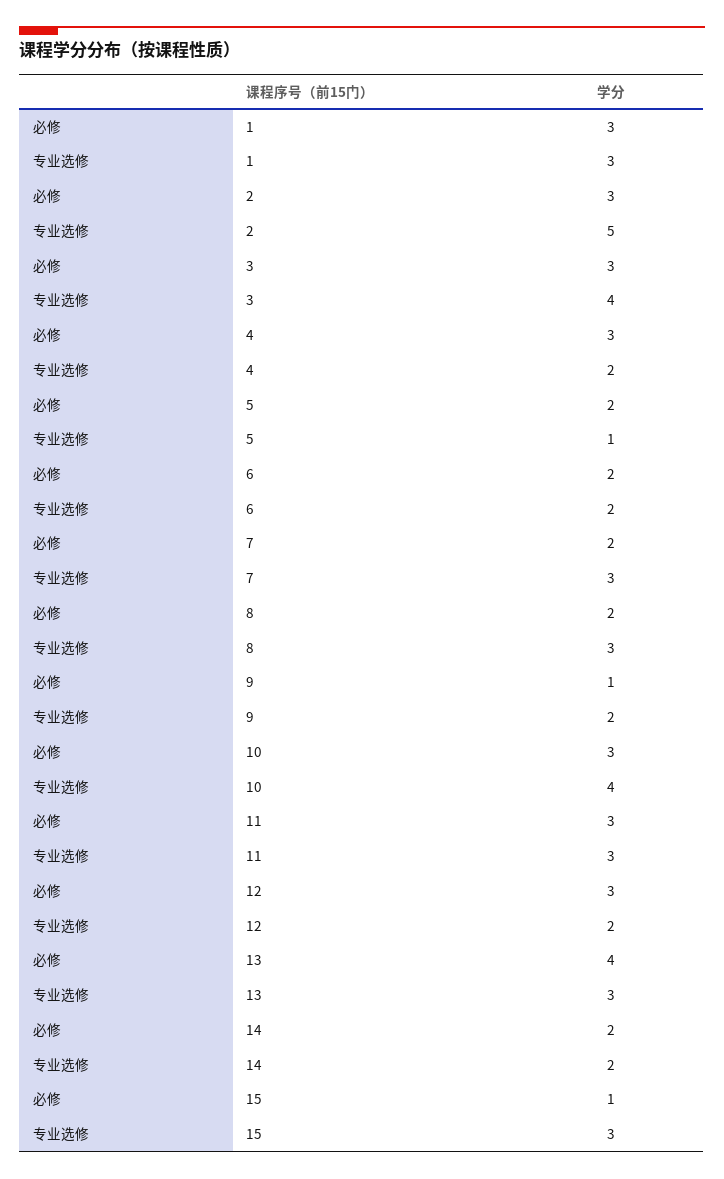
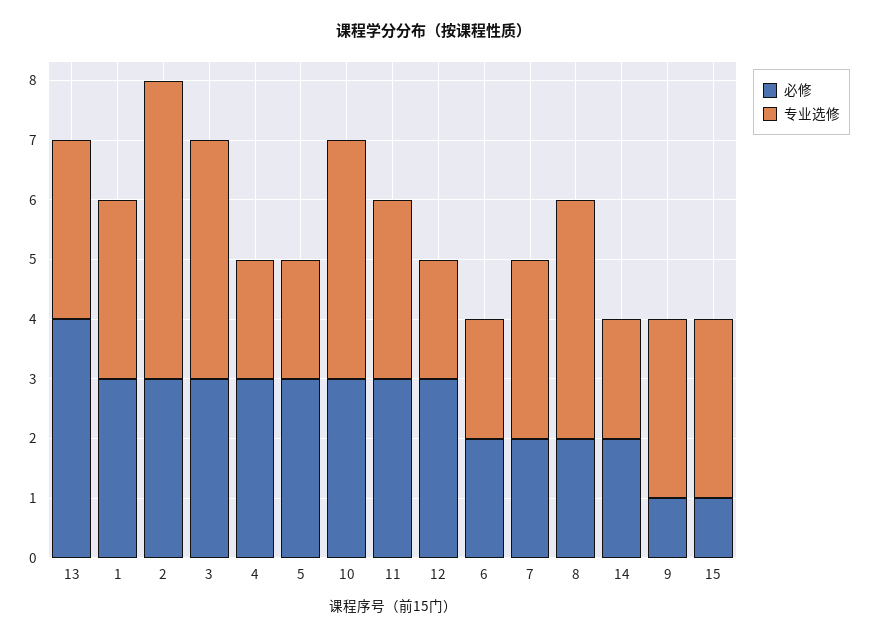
  {
    "必修": {
      "1": 3,
      "2": 3,
      "3": 3,
      "4": 3,
-     "5": 2,
+     "5": 3,
      "6": 2,
      "7": 2,
      "8": 2,
      "9": 1,
      "10": 3,
      "11": 3,
      "12": 3,
      "13": 4,
      "14": 2,
      "15": 1
    },
    "专业选修": {
      "1": 3,
      "2": 5,
      "3": 4,
      "4": 2,
-     "5": 1,
+     "5": 2,
      "6": 2,
      "7": 3,
-     "8": 3,
+     "8": 4,
-     "9": 2,
+     "9": 3,
      "10": 4,
      "11": 3,
      "12": 2,
      "13": 3,
      "14": 2,
      "15": 3
    }
  }

